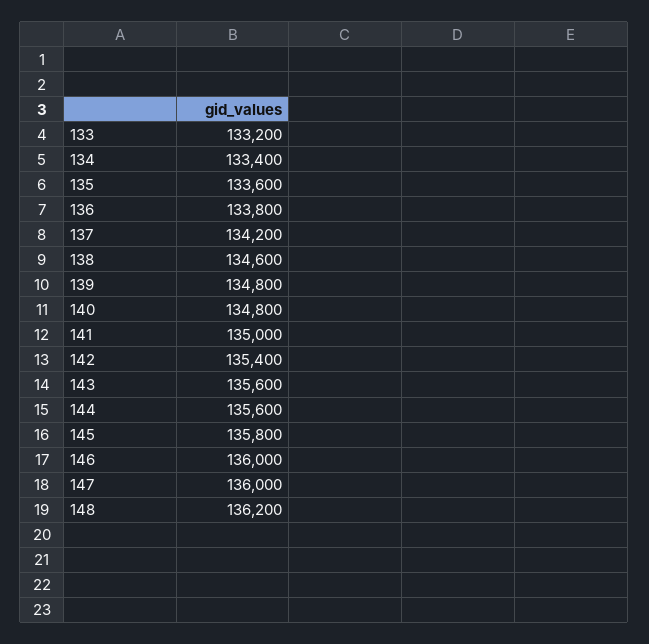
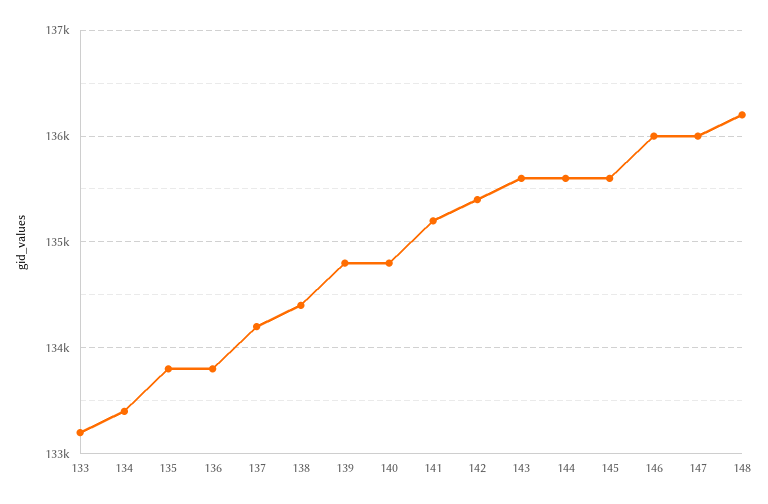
  {
    "133": 133200,
    "134": 133400,
-   "135": 133600,
+   "135": 133800,
    "136": 133800,
    "137": 134200,
-   "138": 134600,
+   "138": 134400,
    "139": 134800,
    "140": 134800,
-   "141": 135000,
+   "141": 135200,
    "142": 135400,
    "143": 135600,
    "144": 135600,
-   "145": 135800,
+   "145": 135600,
    "146": 136000,
    "147": 136000,
    "148": 136200
  }

